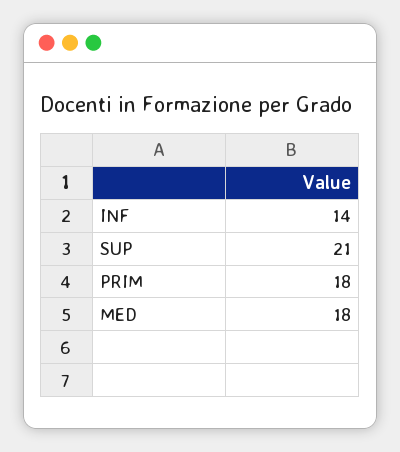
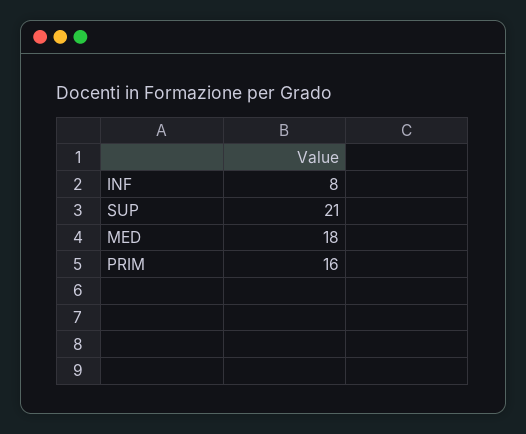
  {
-   "INF": 14,
+   "INF": 8,
    "SUP": 21,
-   "PRIM": 18,
+   "PRIM": 16,
    "MED": 18
  }

